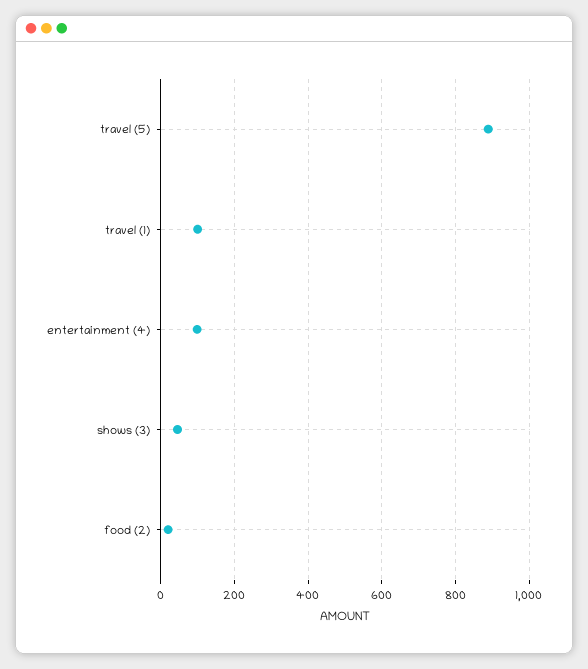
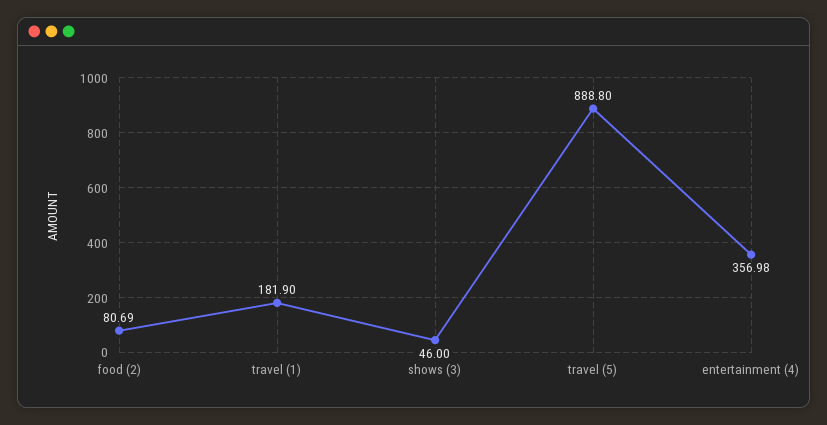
  {
    "travel (5)": 888.8,
-   "travel (1)": 100,
+   "travel (1)": 181.9,
-   "entertainment (4)": 100,
+   "entertainment (4)": 356.98,
    "shows (3)": 46,
-   "food (2)": 20
+   "food (2)": 80.69
  }

